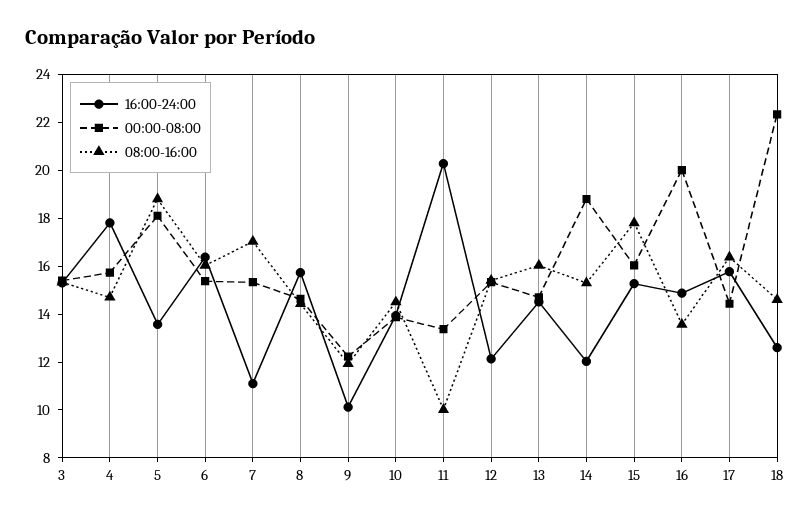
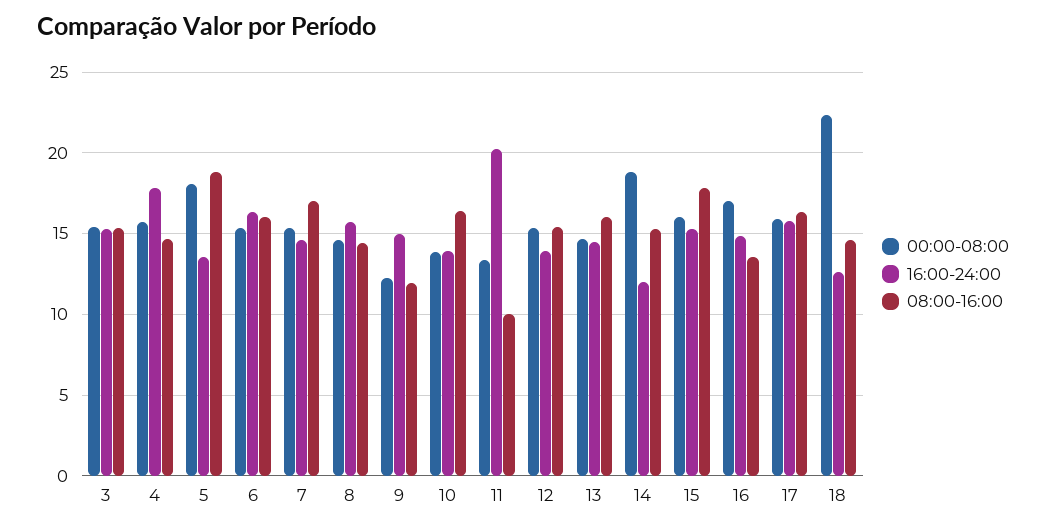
  {
    "16:00-24:00": {
      "3": 15.5,
      "4": 18,
      "5": 13.5,
      "6": 16.5,
-     "7": 11,
+     "7": 14.5,
      "8": 15.5,
-     "9": 10,
+     "9": 15,
      "10": 14,
      "11": 20.5,
-     "12": 12,
+     "12": 14,
      "13": 14.5,
      "14": 12,
      "15": 15.5,
      "16": 15,
      "17": 16,
      "18": 12.5
    },
    "00:00-08:00": {
      "3": 15.5,
      "4": 15.5,
      "5": 18,
      "6": 15.5,
      "7": 15.5,
      "8": 14.5,
      "9": 12,
      "10": 14,
      "11": 13.5,
      "12": 15.5,
      "13": 14.5,
      "14": 19,
      "15": 16,
-     "16": 20,
+     "16": 17,
-     "17": 14.5,
+     "17": 16,
      "18": 22.5
    },
    "08:00-16:00": {
      "3": 15.5,
      "4": 14.5,
      "5": 19,
      "6": 16,
      "7": 17,
      "8": 14.5,
      "9": 12,
-     "10": 14.5,
+     "10": 16.5,
      "11": 10,
      "12": 15.5,
      "13": 16,
      "14": 15.5,
      "15": 18,
      "16": 13.5,
      "17": 16.5,
      "18": 14.5
    }
  }

